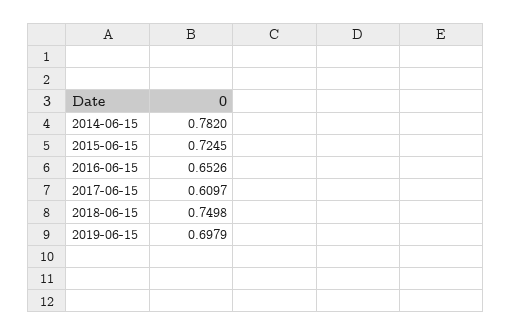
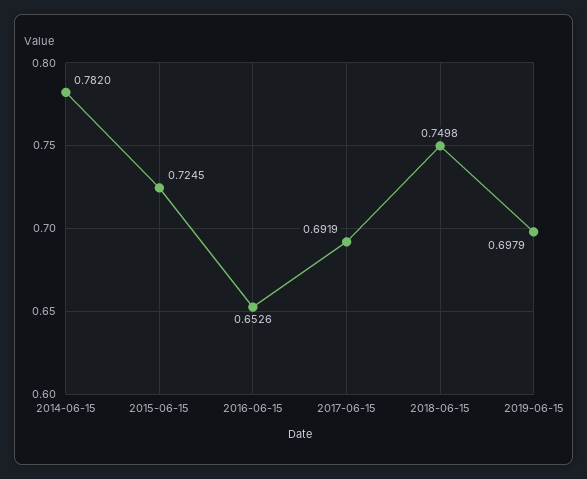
  {
    "2014-06-15": 0.782,
    "2015-06-15": 0.7245,
    "2016-06-15": 0.6526,
-   "2017-06-15": 0.6097,
+   "2017-06-15": 0.6919,
    "2018-06-15": 0.7498,
    "2019-06-15": 0.6979
  }

